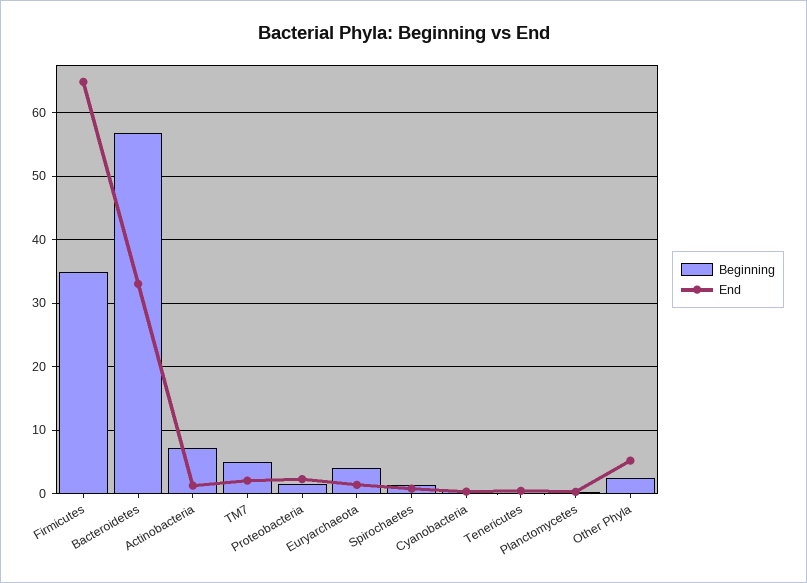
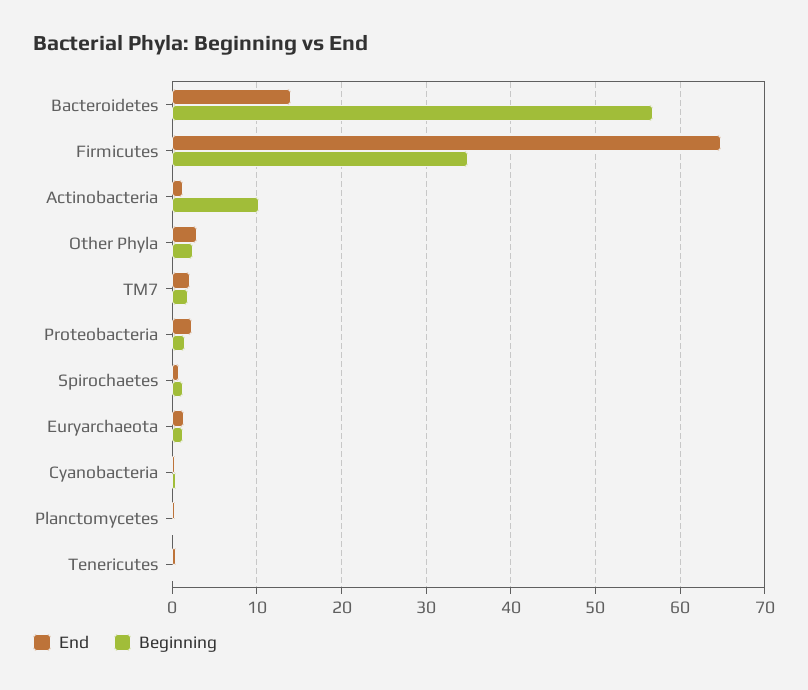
  {
    "Beginning": {
      "Firmicutes": 35,
      "Bacteroidetes": 57,
-     "Actinobacteria": 7,
+     "Actinobacteria": 10,
-     "TM7": 5,
+     "TM7": 2,
      "Proteobacteria": 1,
-     "Euryarchaeota": 4,
+     "Euryarchaeota": 1,
      "Spirochaetes": 1,
      "Cyanobacteria": 0,
      "Tenericutes": 0,
      "Planctomycetes": 0,
      "Other Phyla": 2
    },
    "End": {
      "Firmicutes": 65,
-     "Bacteroidetes": 33,
+     "Bacteroidetes": 14,
      "Actinobacteria": 1,
      "TM7": 2,
      "Proteobacteria": 2,
      "Euryarchaeota": 1,
      "Spirochaetes": 1,
      "Cyanobacteria": 0,
      "Tenericutes": 0,
      "Planctomycetes": 0,
-     "Other Phyla": 5
+     "Other Phyla": 3
    }
  }

